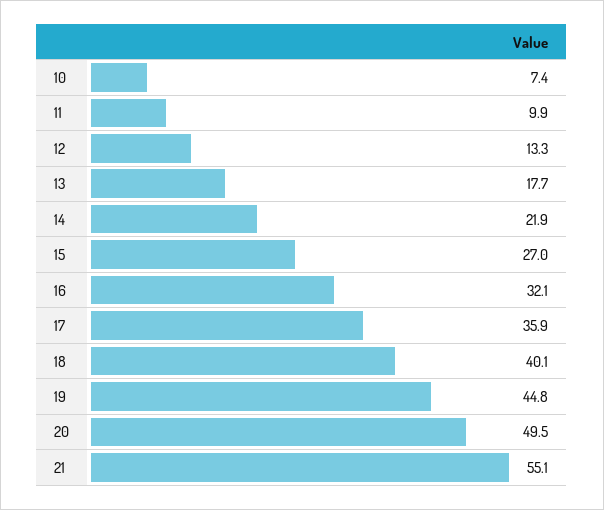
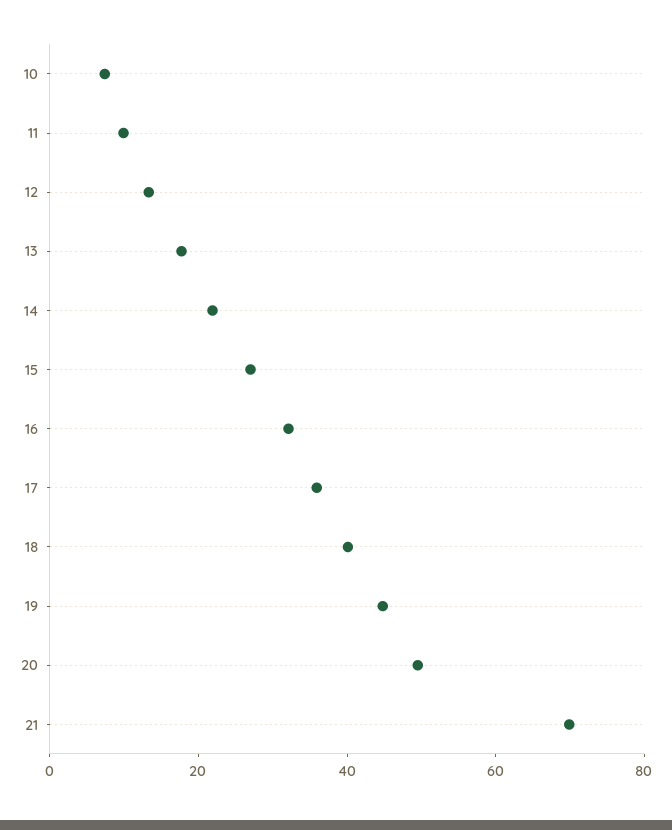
  {
    "10": 7.4,
    "11": 9.9,
    "12": 13.3,
    "13": 17.7,
    "14": 21.9,
    "15": 27,
    "16": 32.1,
    "17": 35.9,
    "18": 40.1,
    "19": 44.8,
    "20": 49.5,
-   "21": 55.1
+   "21": 70
  }

